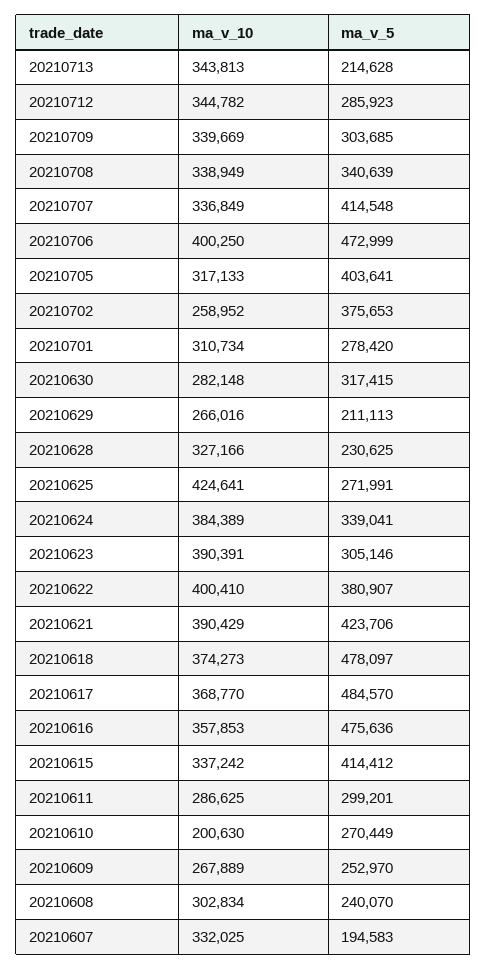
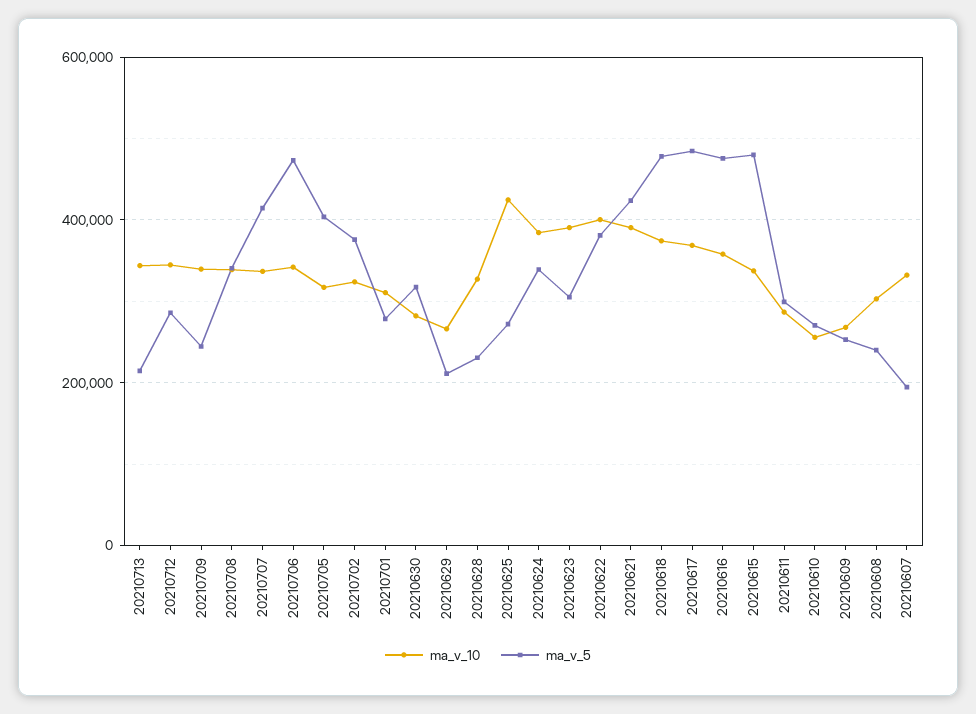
  {
    "ma_v_10": {
      "20210713": 343813,
      "20210712": 344782,
      "20210709": 339669,
      "20210708": 338949,
      "20210707": 336849,
-     "20210706": 400250,
+     "20210706": 340000,
      "20210705": 317133,
-     "20210702": 258952,
+     "20210702": 320000,
      "20210701": 310734,
      "20210630": 282148,
      "20210629": 266016,
      "20210628": 327166,
      "20210625": 424641,
      "20210624": 384389,
      "20210623": 390391,
      "20210622": 400410,
      "20210621": 390429,
      "20210618": 374273,
      "20210617": 368770,
      "20210616": 357853,
      "20210615": 337242,
      "20210611": 286625,
-     "20210610": 200630,
+     "20210610": 260000,
      "20210609": 267889,
      "20210608": 302834,
      "20210607": 332025
    },
    "ma_v_5": {
      "20210713": 214628,
      "20210712": 285923,
-     "20210709": 303685,
+     "20210709": 240000,
      "20210708": 340639,
      "20210707": 414548,
      "20210706": 472999,
      "20210705": 403641,
      "20210702": 375653,
      "20210701": 278420,
      "20210630": 317415,
      "20210629": 211113,
      "20210628": 230625,
      "20210625": 271991,
      "20210624": 339041,
      "20210623": 305146,
      "20210622": 380907,
      "20210621": 423706,
      "20210618": 478097,
      "20210617": 484570,
      "20210616": 475636,
-     "20210615": 414412,
+     "20210615": 480000,
      "20210611": 299201,
      "20210610": 270449,
      "20210609": 252970,
      "20210608": 240070,
      "20210607": 194583
    }
  }

